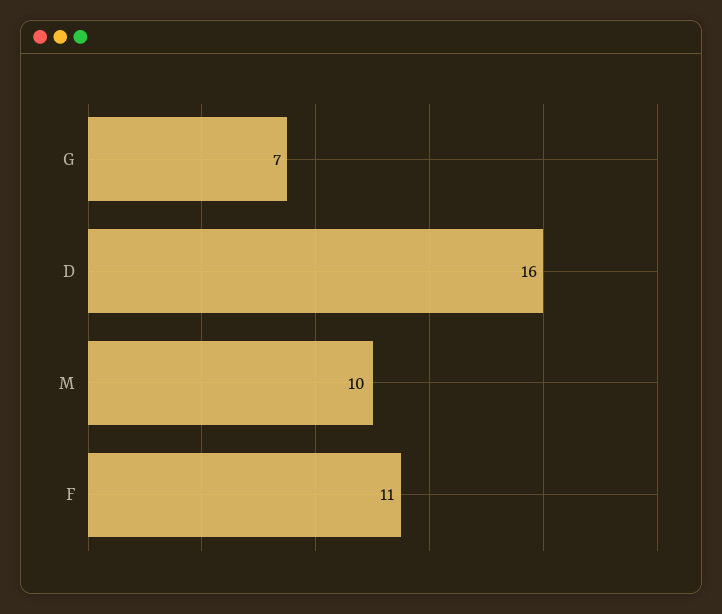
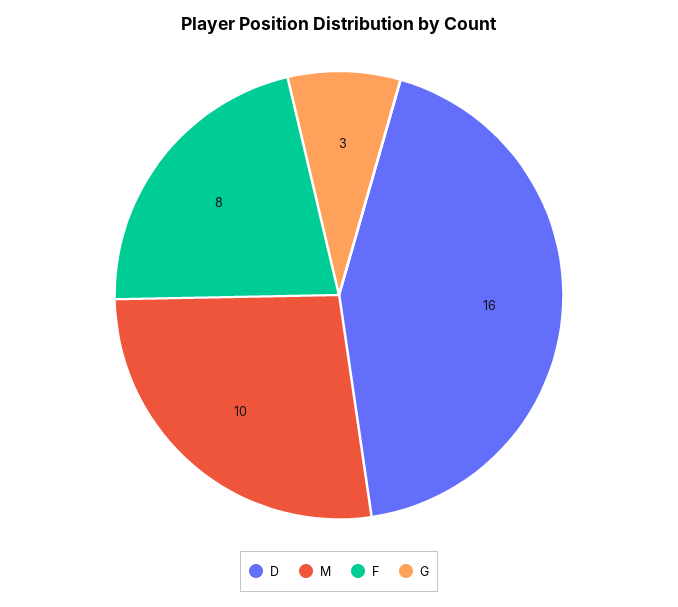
  {
-   "G": 7,
+   "G": 3,
    "D": 16,
    "M": 10,
-   "F": 11
+   "F": 8
  }

